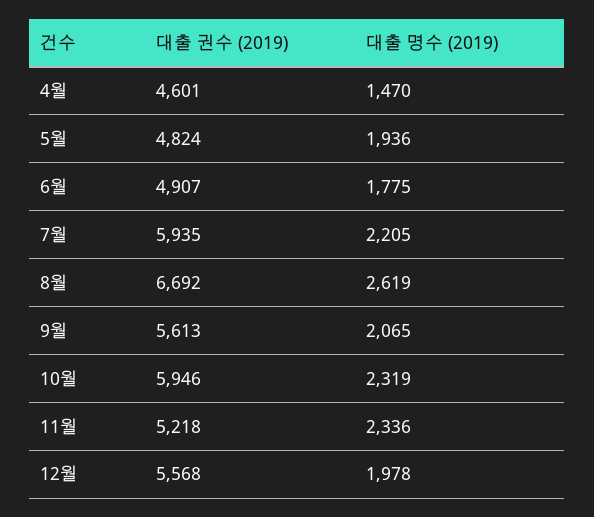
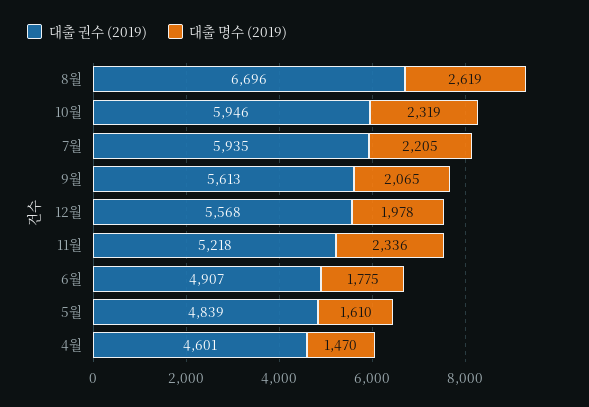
  {
    "대출 권수 (2019)": {
      "4월": 4601,
-     "5월": 4824,
+     "5월": 4839,
      "6월": 4907,
      "7월": 5935,
-     "8월": 6692,
+     "8월": 6696,
      "9월": 5613,
      "10월": 5946,
      "11월": 5218,
      "12월": 5568
    },
    "대출 명수 (2019)": {
      "4월": 1470,
-     "5월": 1936,
+     "5월": 1610,
      "6월": 1775,
      "7월": 2205,
      "8월": 2619,
      "9월": 2065,
      "10월": 2319,
      "11월": 2336,
      "12월": 1978
    }
  }

